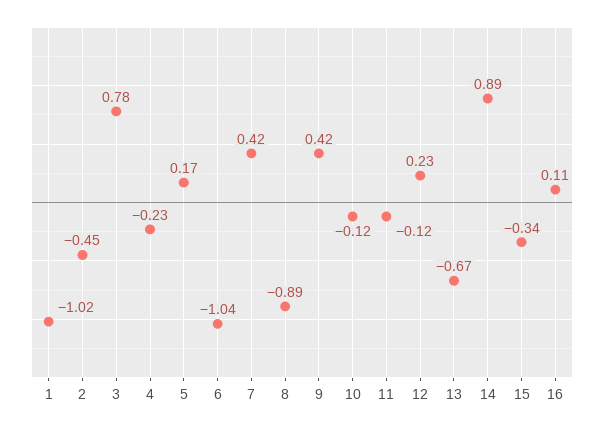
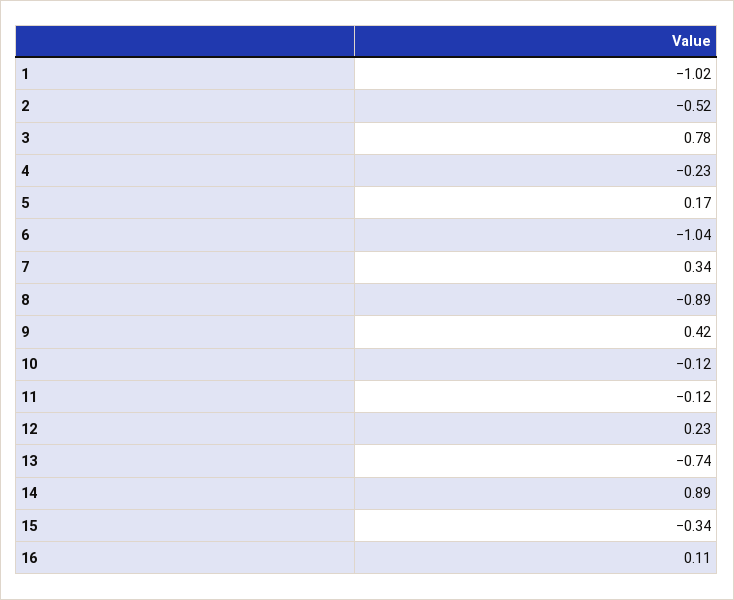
  {
    "1": -1.02,
-   "2": -0.45,
+   "2": -0.52,
    "3": 0.78,
    "4": -0.23,
    "5": 0.17,
    "6": -1.04,
-   "7": 0.42,
+   "7": 0.34,
    "8": -0.89,
    "9": 0.42,
    "10": -0.12,
    "11": -0.12,
    "12": 0.23,
-   "13": -0.67,
+   "13": -0.74,
    "14": 0.89,
    "15": -0.34,
    "16": 0.11
  }

